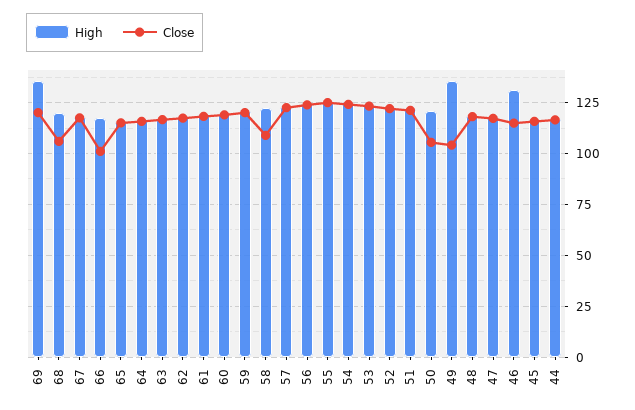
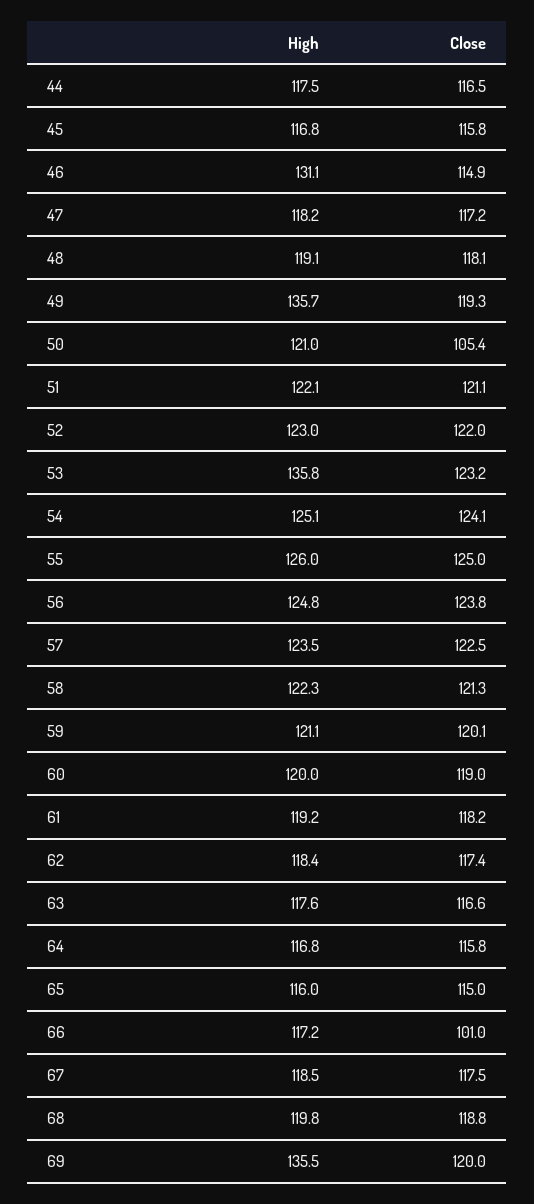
  {
    "High": {
      "69": 135.5,
      "68": 119.8,
      "67": 118.5,
      "66": 117.2,
      "65": 116,
      "64": 116.8,
      "63": 117.6,
      "62": 118.4,
      "61": 119.2,
      "60": 120,
      "59": 121.1,
      "58": 122.3,
      "57": 123.5,
      "56": 124.8,
      "55": 126,
      "54": 125.1,
-     "53": 125,
+     "53": 135.8,
      "52": 123,
      "51": 122.1,
      "50": 121,
      "49": 135.7,
      "48": 119.1,
      "47": 118.2,
      "46": 131.1,
      "45": 116.8,
      "44": 117.5
    },
    "Close": {
      "69": 120,
-     "68": 105,
+     "68": 118.8,
      "67": 117.5,
      "66": 101,
      "65": 115,
      "64": 115.8,
      "63": 116.6,
      "62": 117.4,
      "61": 118.2,
      "60": 119,
      "59": 120.1,
-     "58": 110,
+     "58": 121.3,
      "57": 122.5,
      "56": 123.8,
      "55": 125,
      "54": 124.1,
      "53": 123.2,
      "52": 122,
      "51": 121.1,
      "50": 105.4,
-     "49": 105,
+     "49": 119.3,
      "48": 118.1,
      "47": 117.2,
      "46": 114.9,
      "45": 115.8,
      "44": 116.5
    }
  }

